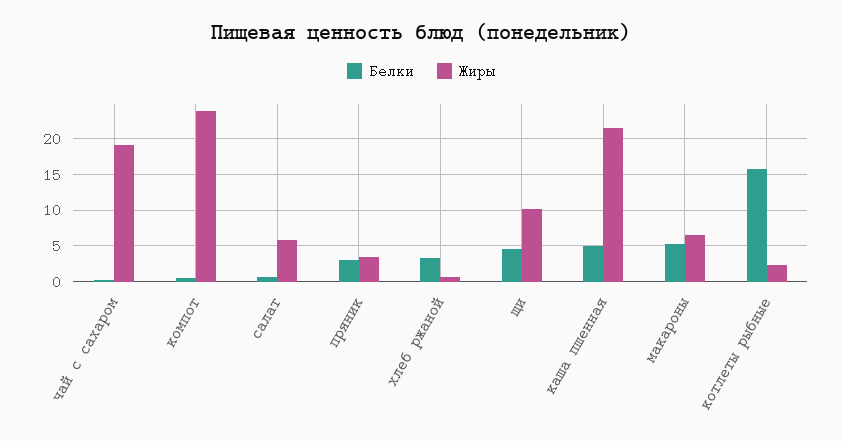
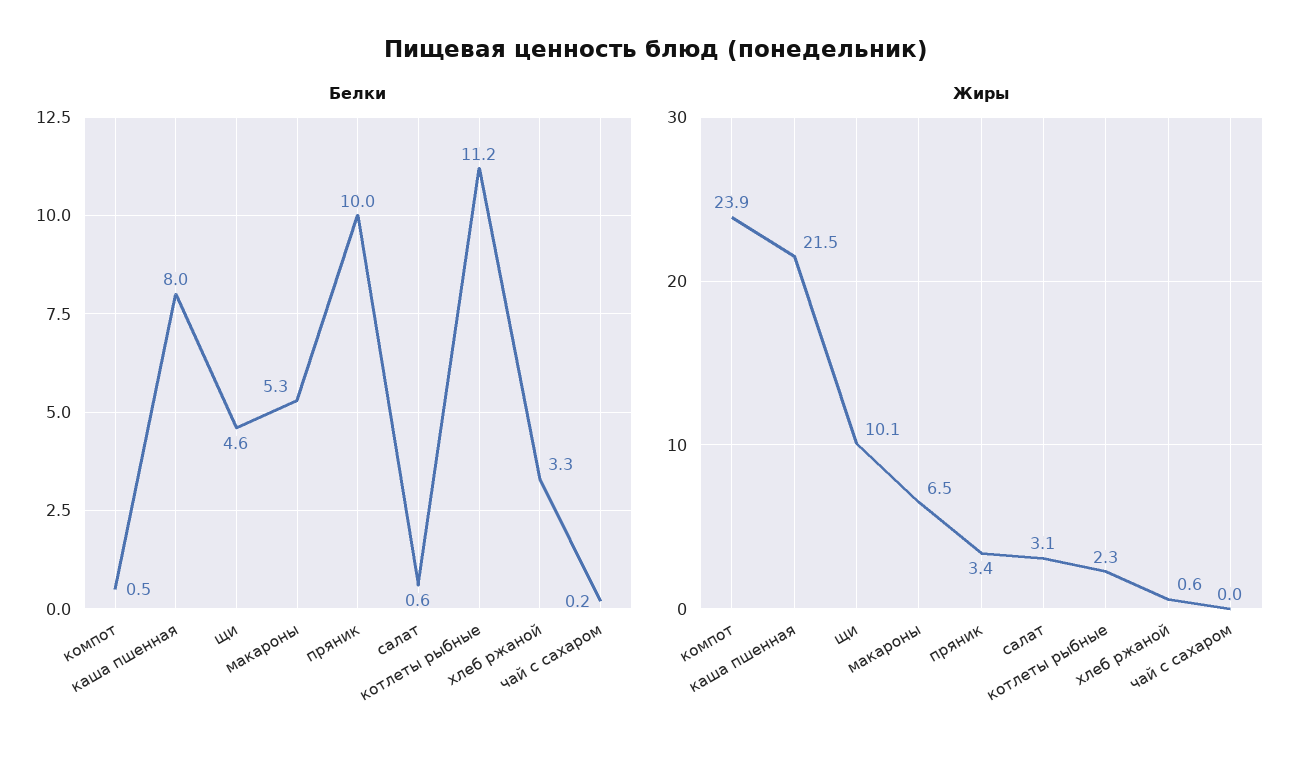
  {
    "Белки": {
      "чай с сахаром": 0.2,
      "компот": 0.5,
      "салат": 0.6,
-     "пряник": 3,
+     "пряник": 10,
      "хлеб ржаной": 3.3,
      "щи": 4.6,
-     "каша пшенная": 5,
+     "каша пшенная": 8,
      "макароны": 5.3,
-     "котлеты рыбные": 16
+     "котлеты рыбные": 11.2
    },
    "Жиры": {
-     "чай с сахаром": 19,
+     "чай с сахаром": 0,
      "компот": 23.9,
-     "салат": 6,
+     "салат": 3.1,
      "пряник": 3.4,
      "хлеб ржаной": 0.6,
      "щи": 10.1,
      "каша пшенная": 21.5,
      "макароны": 6.5,
      "котлеты рыбные": 2.3
    }
  }

